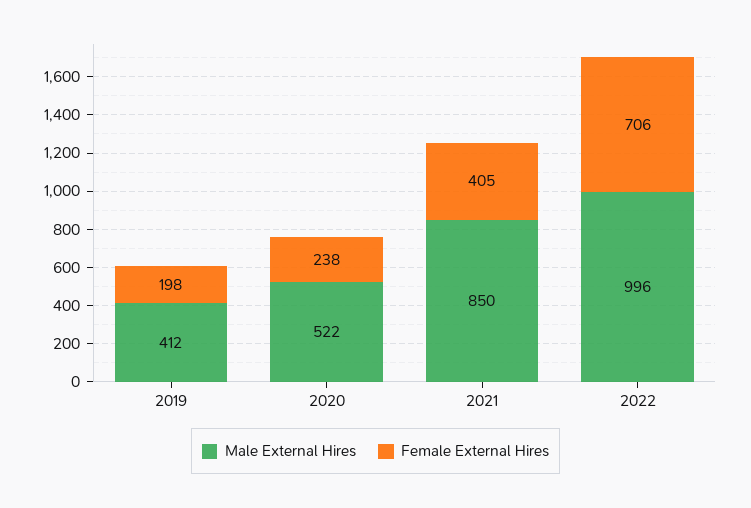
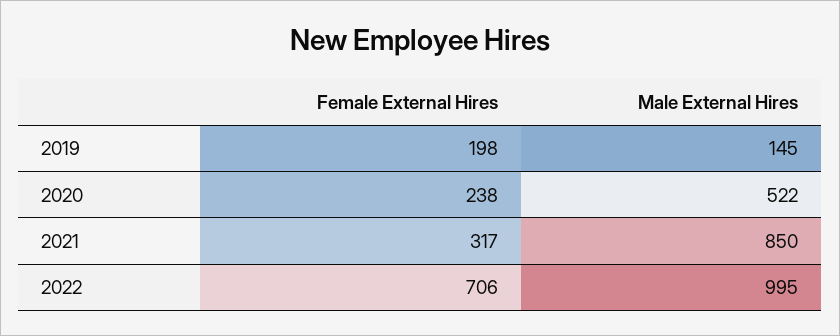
  {
    "Male External Hires": {
-     "2019": 412,
+     "2019": 145,
      "2020": 522,
      "2021": 850,
-     "2022": 996
+     "2022": 995
    },
    "Female External Hires": {
      "2019": 198,
      "2020": 238,
-     "2021": 405,
+     "2021": 317,
      "2022": 706
    }
  }

